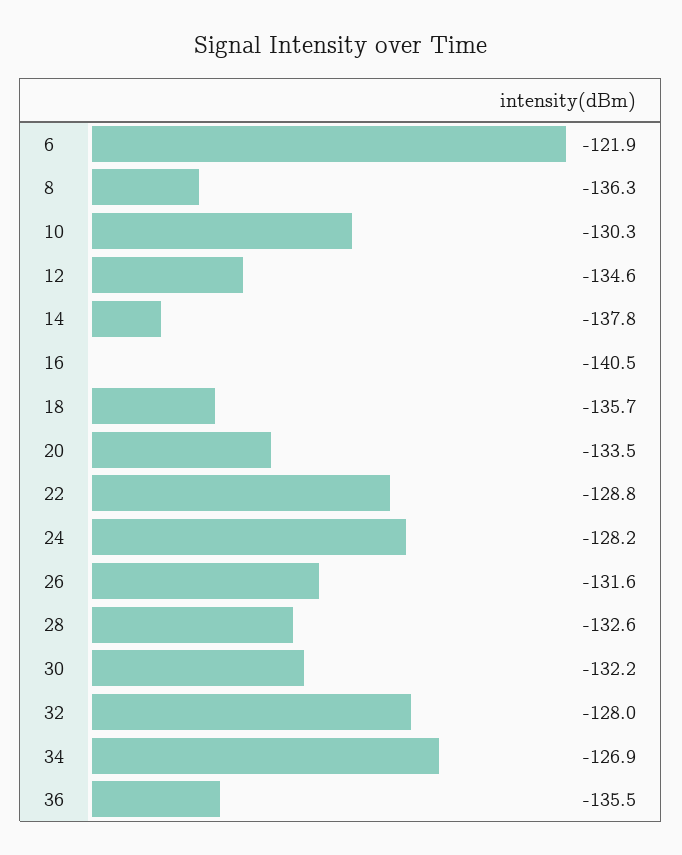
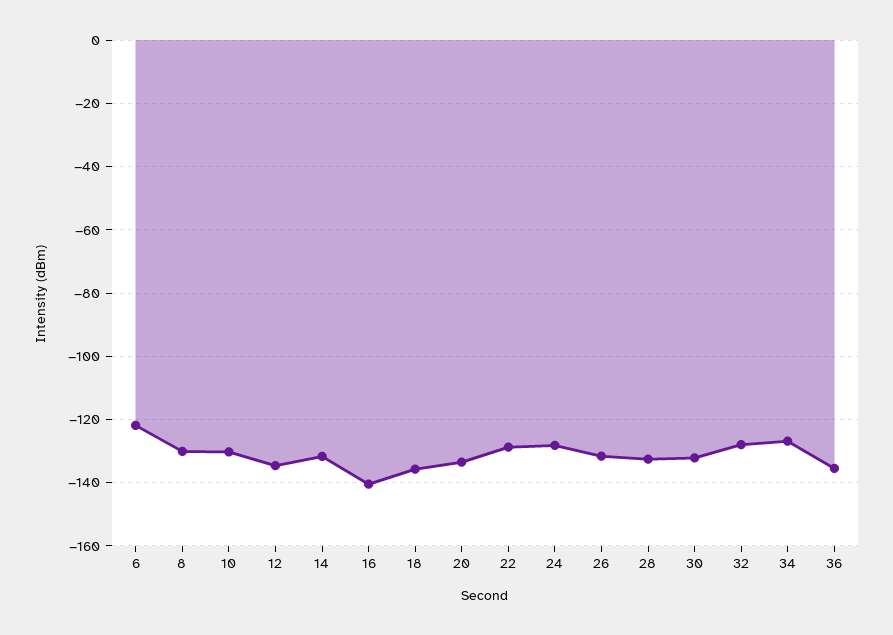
  {
    "6": -121.9,
-   "8": -136.3,
+   "8": -130,
    "10": -130.3,
    "12": -134.6,
-   "14": -137.8,
+   "14": -132,
    "16": -140.5,
    "18": -135.7,
    "20": -133.5,
    "22": -128.8,
    "24": -128.2,
    "26": -131.6,
    "28": -132.6,
    "30": -132.2,
    "32": -128,
    "34": -126.9,
    "36": -135.5
  }

